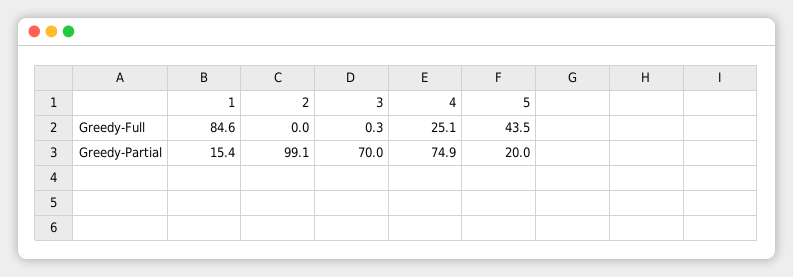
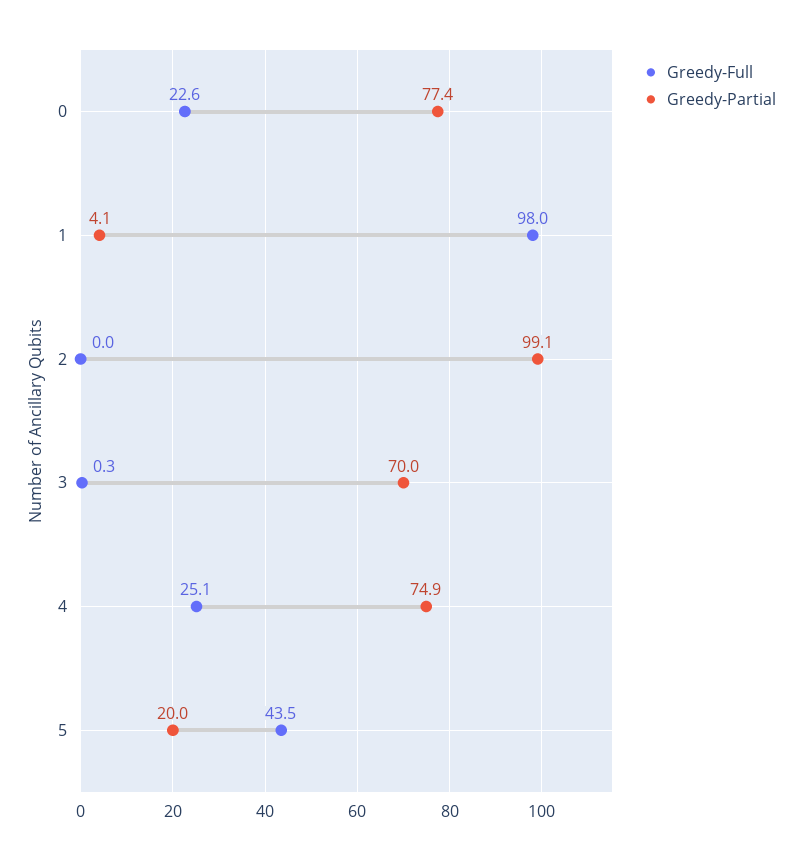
  {
    "Greedy-Full": {
-     "1": 84.6,
+     "1": 98,
      "2": 0,
      "3": 0.3,
      "4": 25.1,
-     "5": 43.5
+     "5": 43.5,
+     "0": 22.6
    },
    "Greedy-Partial": {
-     "1": 15.4,
+     "1": 4.1,
      "2": 99.1,
      "3": 70,
      "4": 74.9,
-     "5": 20
+     "5": 20,
+     "0": 77.4
    }
  }

